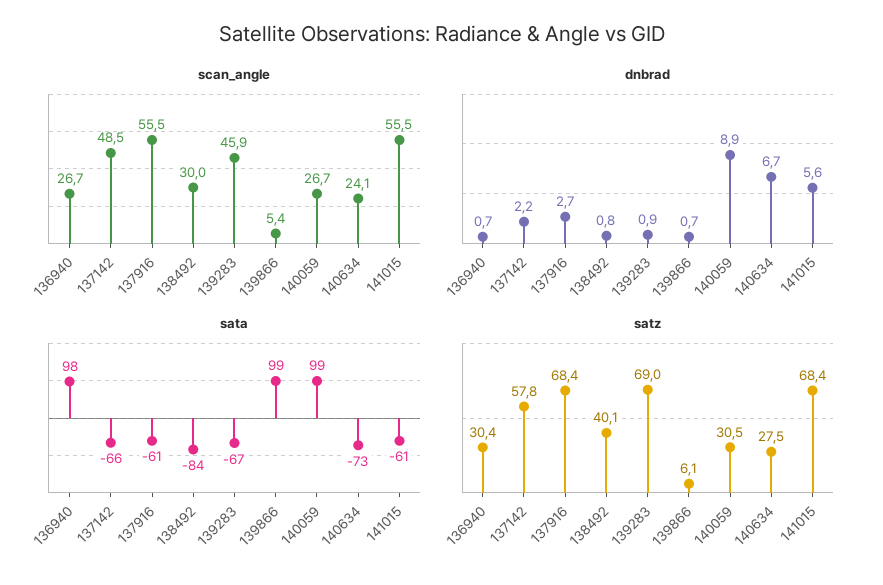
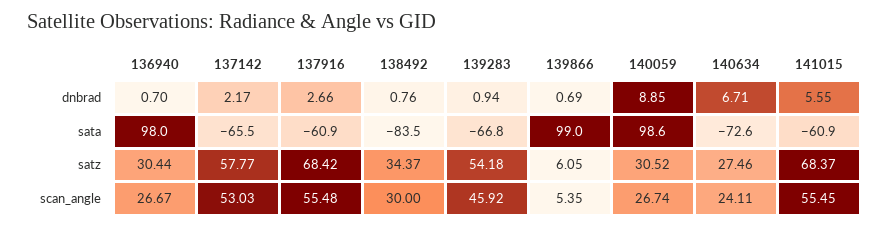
  {
    "scan_angle": {
      "136940": 26.67,
-     "137142": 48.5,
+     "137142": 53.03,
      "137916": 55.48,
      "138492": 30,
      "139283": 45.92,
      "139866": 5.35,
      "140059": 26.74,
      "140634": 24.11,
      "141015": 55.45
    },
    "dnbrad": {
      "136940": 0.7,
      "137142": 2.17,
      "137916": 2.66,
      "138492": 0.76,
      "139283": 0.94,
      "139866": 0.69,
      "140059": 8.85,
      "140634": 6.71,
      "141015": 5.55
    },
    "sata": {
      "136940": 98,
      "137142": -65.5,
      "137916": -60.9,
      "138492": -83.5,
      "139283": -66.8,
      "139866": 99,
      "140059": 98.6,
      "140634": -72.6,
      "141015": -60.9
    },
    "satz": {
      "136940": 30.44,
      "137142": 57.77,
      "137916": 68.42,
-     "138492": 40.1,
+     "138492": 34.37,
-     "139283": 69,
+     "139283": 54.18,
      "139866": 6.05,
      "140059": 30.52,
      "140634": 27.46,
      "141015": 68.37
    }
  }

